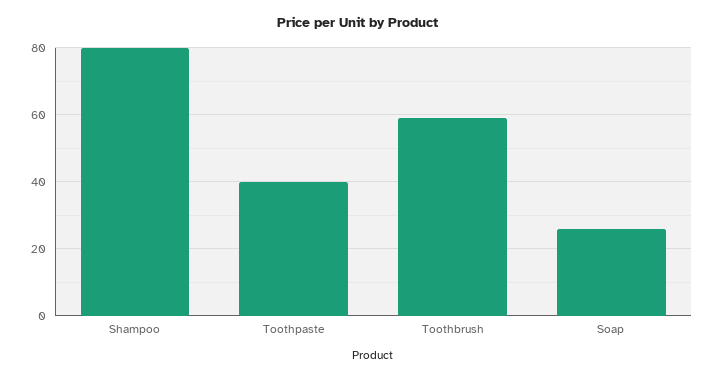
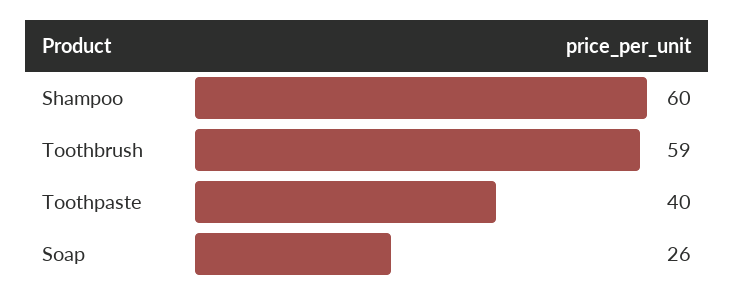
  {
-   "Shampoo": 80,
+   "Shampoo": 60,
    "Toothpaste": 40,
    "Toothbrush": 59,
    "Soap": 26
  }

